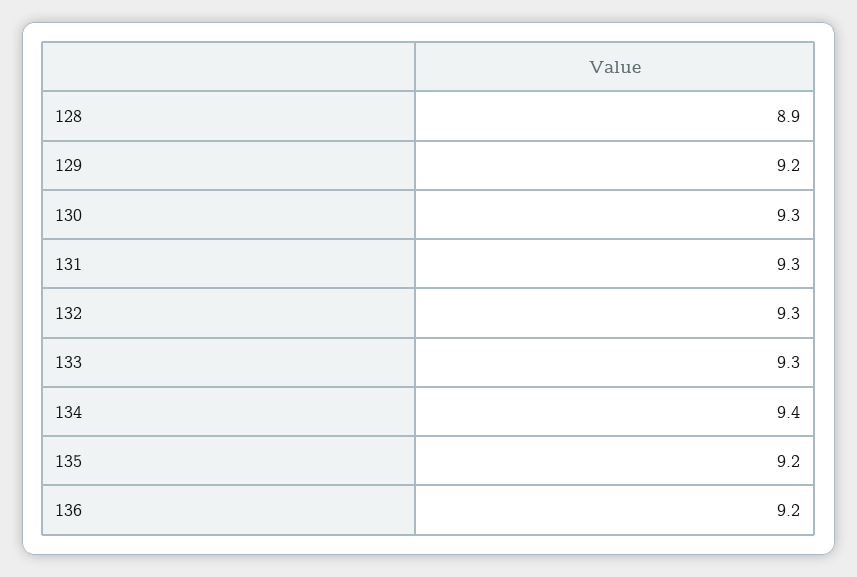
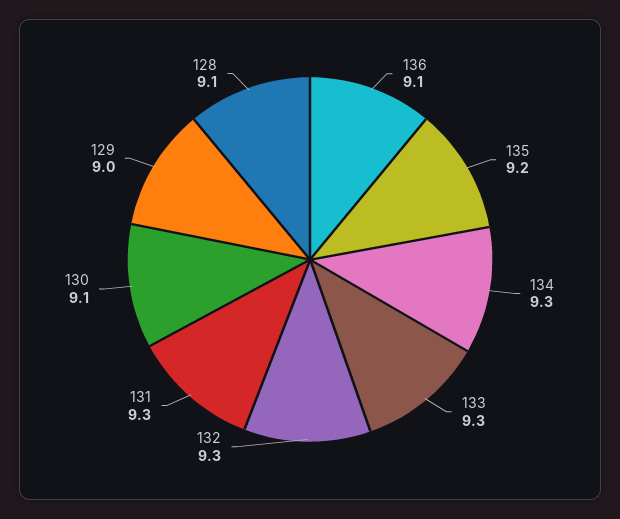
  {
-   "128": 8.9,
+   "128": 9.1,
-   "129": 9.2,
+   "129": 9,
-   "130": 9.3,
+   "130": 9.1,
    "131": 9.3,
    "132": 9.3,
    "133": 9.3,
-   "134": 9.4,
+   "134": 9.3,
    "135": 9.2,
-   "136": 9.2
+   "136": 9.1
  }

